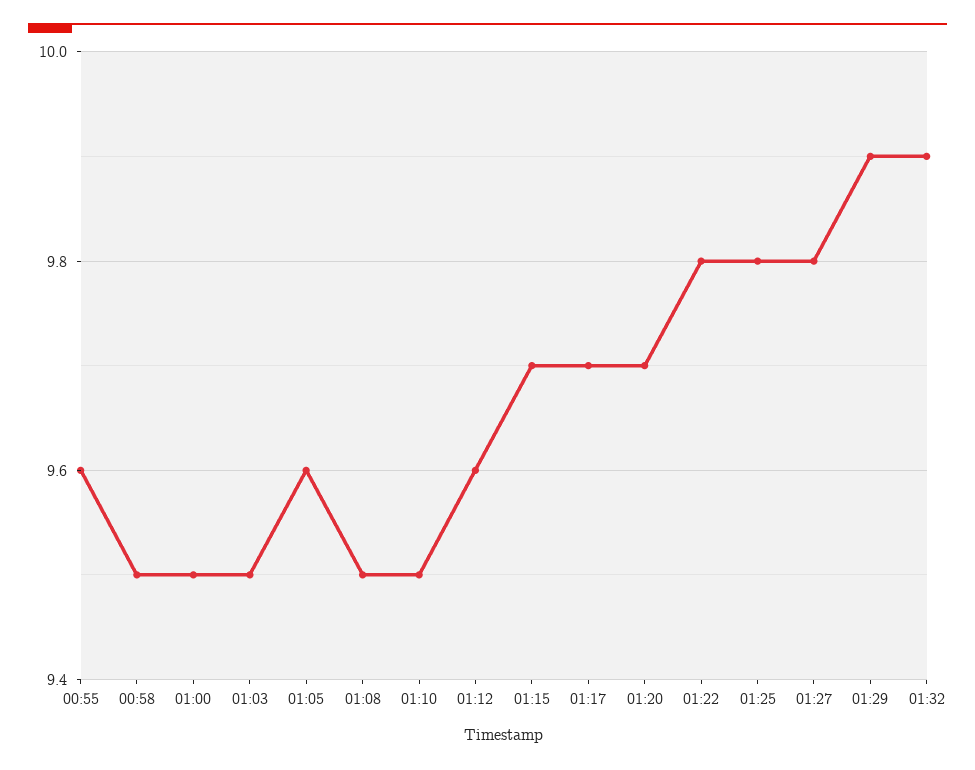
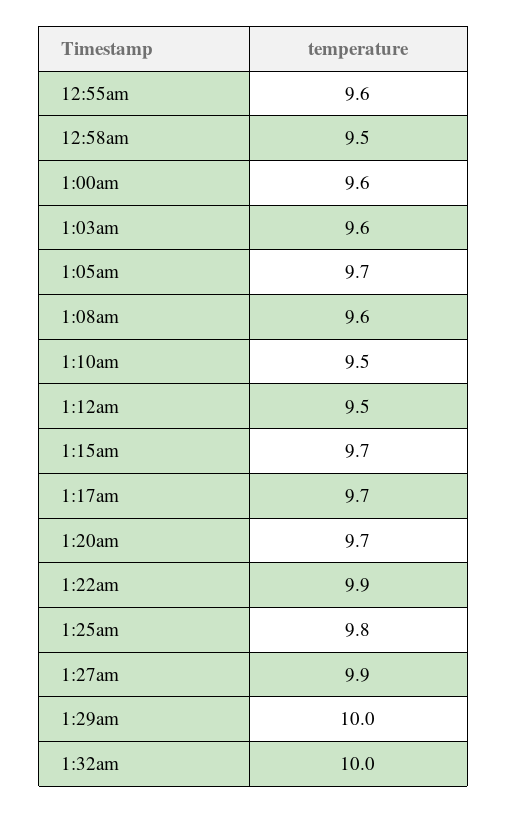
  {
    "00:55": 9.6,
    "00:58": 9.5,
-   "01:00": 9.5,
+   "01:00": 9.6,
-   "01:03": 9.5,
+   "01:03": 9.6,
-   "01:05": 9.6,
+   "01:05": 9.7,
-   "01:08": 9.5,
+   "01:08": 9.6,
    "01:10": 9.5,
-   "01:12": 9.6,
+   "01:12": 9.5,
    "01:15": 9.7,
    "01:17": 9.7,
    "01:20": 9.7,
-   "01:22": 9.8,
+   "01:22": 9.9,
    "01:25": 9.8,
-   "01:27": 9.8,
+   "01:27": 9.9,
-   "01:29": 9.9,
+   "01:29": 10,
-   "01:32": 9.9
+   "01:32": 10
  }

